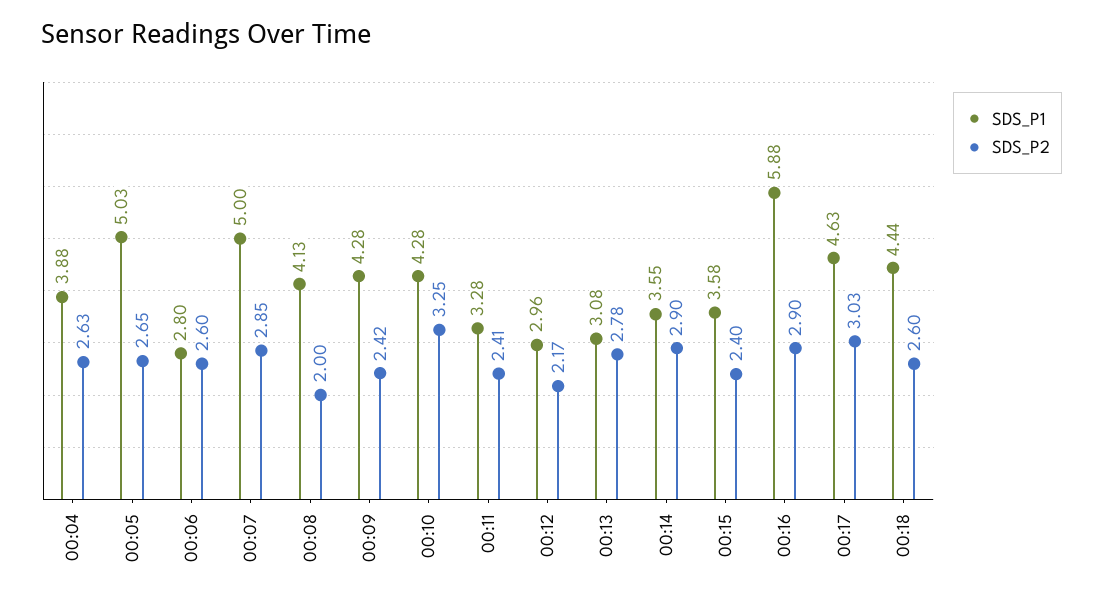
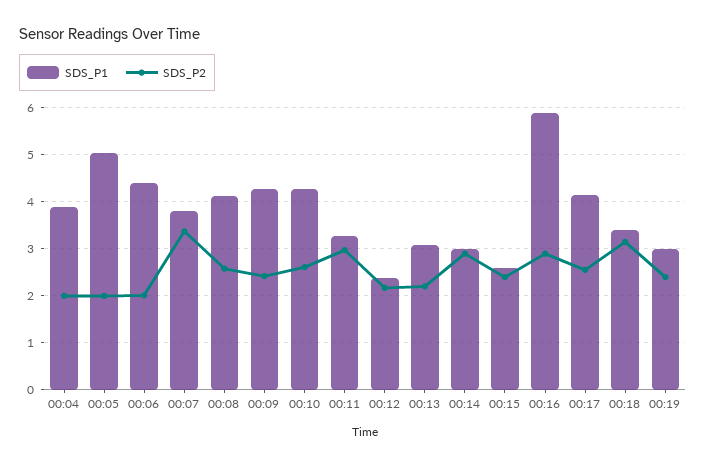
  {
    "SDS_P1": {
      "00:04": 3.88,
      "00:05": 5.03,
-     "00:06": 2.8,
+     "00:06": 4.4,
-     "00:07": 5,
+     "00:07": 3.8,
      "00:08": 4.13,
      "00:09": 4.28,
      "00:10": 4.28,
      "00:11": 3.28,
-     "00:12": 2.96,
+     "00:12": 2.4,
      "00:13": 3.08,
-     "00:14": 3.55,
+     "00:14": 3,
-     "00:15": 3.58,
+     "00:15": 2.6,
      "00:16": 5.88,
-     "00:17": 4.63,
+     "00:17": 4.2,
-     "00:18": 4.44
+     "00:18": 3.4,
+     "00:19": 3
    },
    "SDS_P2": {
-     "00:04": 2.63,
+     "00:04": 2,
-     "00:05": 2.65,
+     "00:05": 2,
-     "00:06": 2.6,
+     "00:06": 2,
-     "00:07": 2.85,
+     "00:07": 3.4,
-     "00:08": 2,
+     "00:08": 2.6,
      "00:09": 2.42,
-     "00:10": 3.25,
+     "00:10": 2.6,
-     "00:11": 2.41,
+     "00:11": 3,
      "00:12": 2.17,
-     "00:13": 2.78,
+     "00:13": 2.2,
      "00:14": 2.9,
      "00:15": 2.4,
      "00:16": 2.9,
-     "00:17": 3.03,
+     "00:17": 2.6,
-     "00:18": 2.6
+     "00:18": 3.2,
+     "00:19": 2.4
    }
  }

